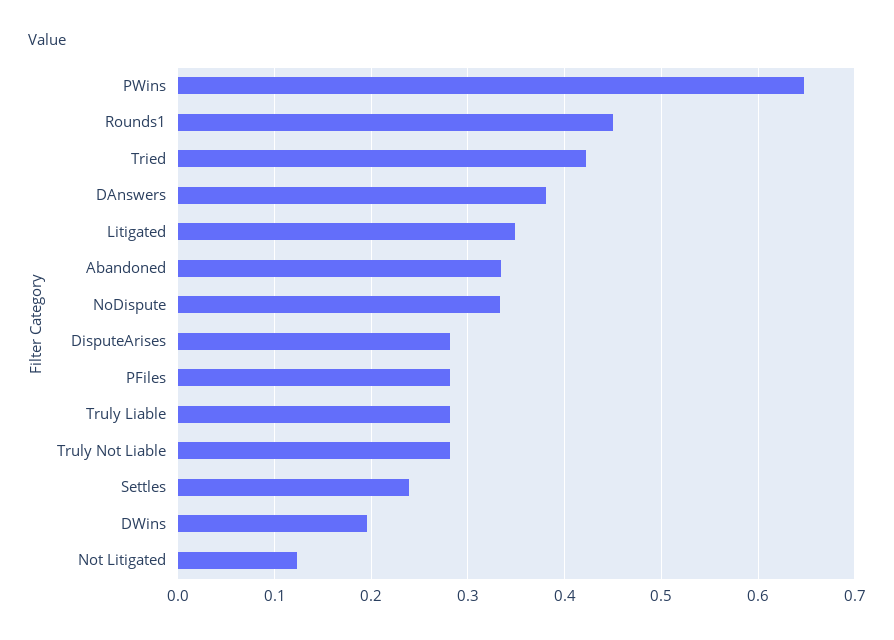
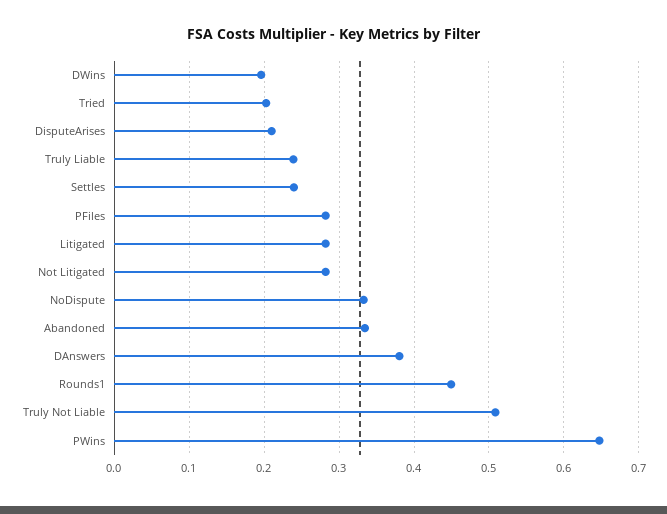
  {
    "PWins": 0.65,
    "Rounds1": 0.45,
-   "Tried": 0.42,
+   "Tried": 0.2,
    "DAnswers": 0.38,
-   "Litigated": 0.35,
+   "Litigated": 0.28,
    "Abandoned": 0.33,
    "NoDispute": 0.33,
-   "DisputeArises": 0.28,
+   "DisputeArises": 0.21,
    "PFiles": 0.28,
-   "Truly Liable": 0.28,
+   "Truly Liable": 0.24,
-   "Truly Not Liable": 0.28,
+   "Truly Not Liable": 0.51,
    "Settles": 0.24,
    "DWins": 0.2,
-   "Not Litigated": 0.12
+   "Not Litigated": 0.28
  }

